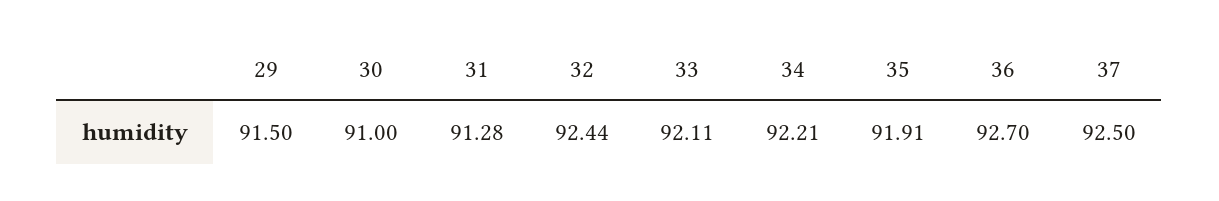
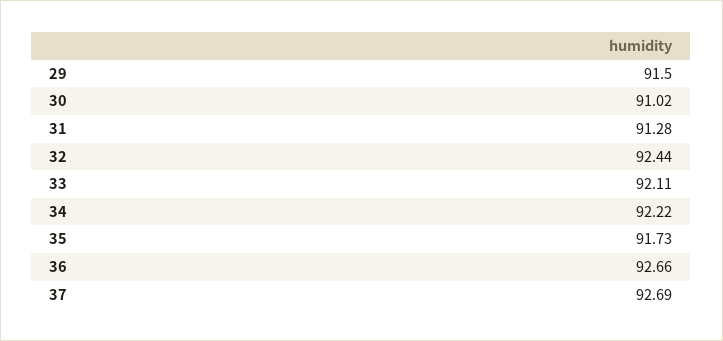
  {
    "29": 91.5,
-   "30": 91,
+   "30": 91.02,
    "31": 91.28,
    "32": 92.44,
    "33": 92.11,
-   "34": 92.21,
+   "34": 92.22,
-   "35": 91.91,
+   "35": 91.73,
-   "36": 92.7,
+   "36": 92.66,
-   "37": 92.5
+   "37": 92.69
  }

